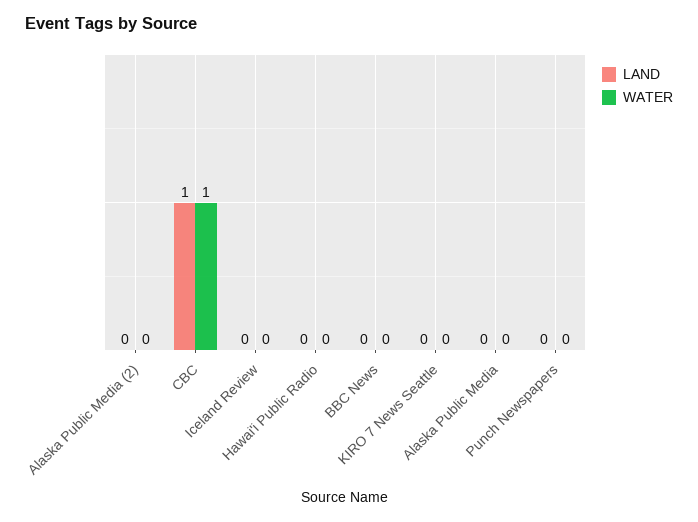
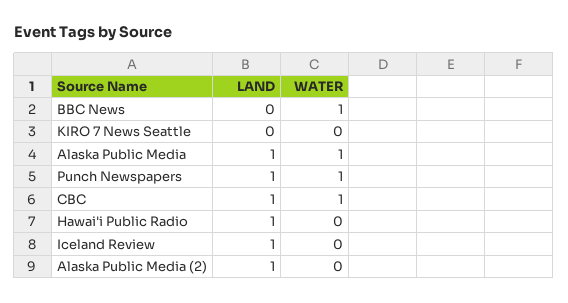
  {
    "LAND": {
-     "Alaska Public Media (2)": 0,
+     "Alaska Public Media (2)": 1,
      "CBC": 1,
-     "Iceland Review": 0,
+     "Iceland Review": 1,
-     "Hawai'i Public Radio": 0,
+     "Hawai'i Public Radio": 1,
      "BBC News": 0,
      "KIRO 7 News Seattle": 0,
-     "Alaska Public Media": 0,
+     "Alaska Public Media": 1,
-     "Punch Newspapers": 0
+     "Punch Newspapers": 1
    },
    "WATER": {
      "Alaska Public Media (2)": 0,
      "CBC": 1,
      "Iceland Review": 0,
      "Hawai'i Public Radio": 0,
-     "BBC News": 0,
+     "BBC News": 1,
      "KIRO 7 News Seattle": 0,
-     "Alaska Public Media": 0,
+     "Alaska Public Media": 1,
-     "Punch Newspapers": 0
+     "Punch Newspapers": 1
    }
  }

